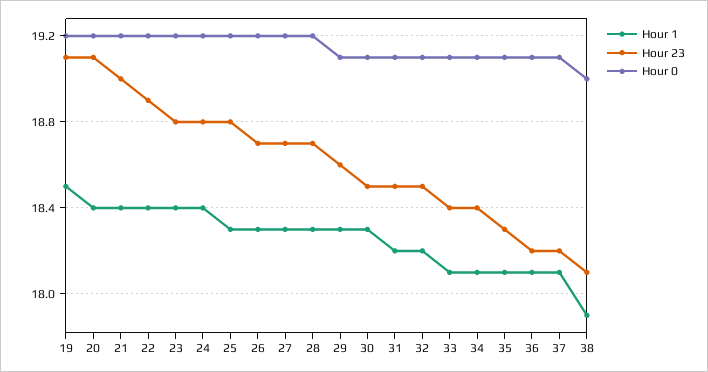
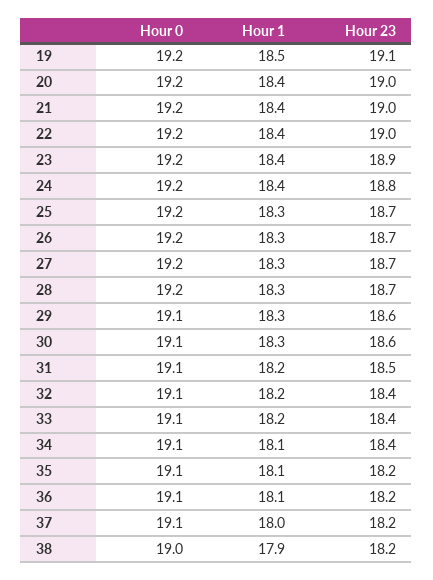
  {
    "Hour 1": {
      "19": 18.5,
      "20": 18.4,
      "21": 18.4,
      "22": 18.4,
      "23": 18.4,
      "24": 18.4,
      "25": 18.3,
      "26": 18.3,
      "27": 18.3,
      "28": 18.3,
      "29": 18.3,
      "30": 18.3,
      "31": 18.2,
      "32": 18.2,
-     "33": 18.1,
+     "33": 18.2,
      "34": 18.1,
      "35": 18.1,
      "36": 18.1,
-     "37": 18.1,
+     "37": 18,
      "38": 17.9
    },
    "Hour 23": {
      "19": 19.1,
-     "20": 19.1,
+     "20": 19,
      "21": 19,
-     "22": 18.9,
+     "22": 19,
-     "23": 18.8,
+     "23": 18.9,
      "24": 18.8,
-     "25": 18.8,
+     "25": 18.7,
      "26": 18.7,
      "27": 18.7,
      "28": 18.7,
      "29": 18.6,
-     "30": 18.5,
+     "30": 18.6,
      "31": 18.5,
-     "32": 18.5,
+     "32": 18.4,
      "33": 18.4,
      "34": 18.4,
-     "35": 18.3,
+     "35": 18.2,
      "36": 18.2,
      "37": 18.2,
-     "38": 18.1
+     "38": 18.2
    },
    "Hour 0": {
      "19": 19.2,
      "20": 19.2,
      "21": 19.2,
      "22": 19.2,
      "23": 19.2,
      "24": 19.2,
      "25": 19.2,
      "26": 19.2,
      "27": 19.2,
      "28": 19.2,
      "29": 19.1,
      "30": 19.1,
      "31": 19.1,
      "32": 19.1,
      "33": 19.1,
      "34": 19.1,
      "35": 19.1,
      "36": 19.1,
      "37": 19.1,
      "38": 19
    }
  }

